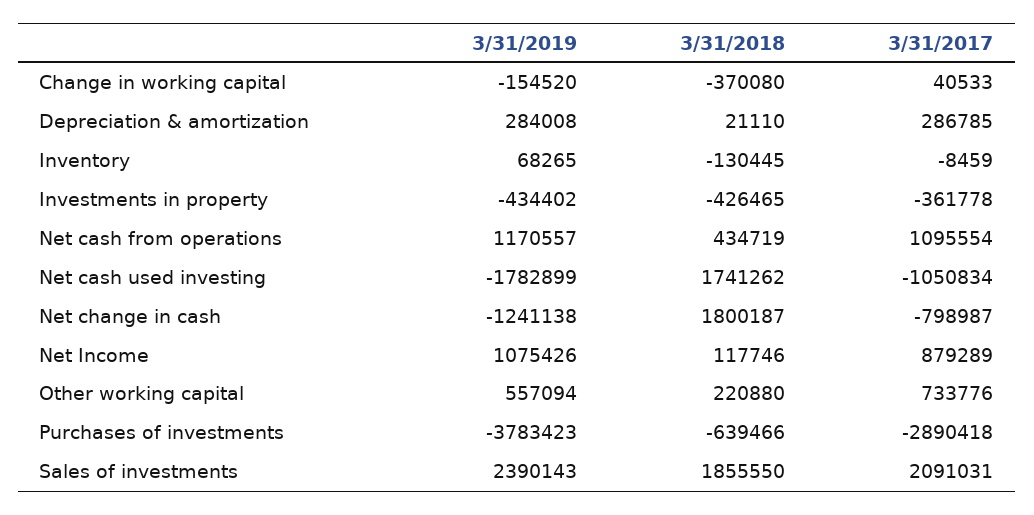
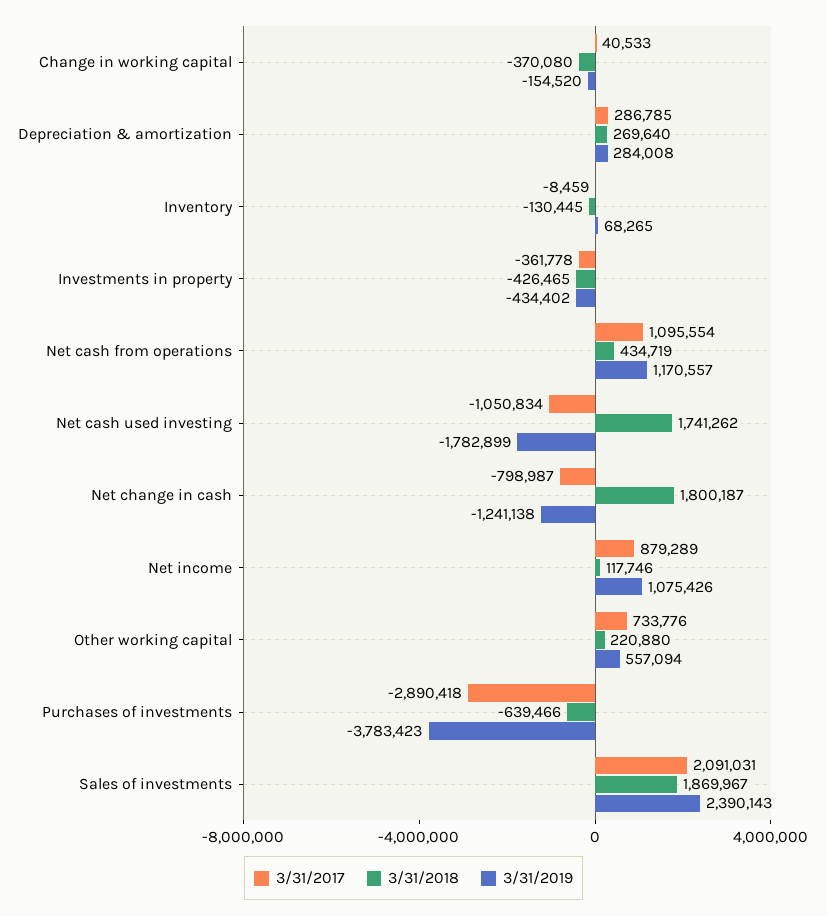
  {
    "3/31/2019": {
      "Change in working capital": -154520,
      "Depreciation & amortization": 284008,
      "Inventory": 68265,
      "Investments in property": -434402,
      "Net cash from operations": 1170557,
      "Net cash used investing": -1782899,
      "Net change in cash": -1241138,
      "Net Income": 1075426,
      "Other working capital": 557094,
      "Purchases of investments": -3783423,
      "Sales of investments": 2390143
    },
    "3/31/2018": {
      "Change in working capital": -370080,
-     "Depreciation & amortization": 21110,
+     "Depreciation & amortization": 269640,
      "Inventory": -130445,
      "Investments in property": -426465,
      "Net cash from operations": 434719,
      "Net cash used investing": 1741262,
      "Net change in cash": 1800187,
      "Net Income": 117746,
      "Other working capital": 220880,
      "Purchases of investments": -639466,
-     "Sales of investments": 1855550
+     "Sales of investments": 1869967
    },
    "3/31/2017": {
      "Change in working capital": 40533,
      "Depreciation & amortization": 286785,
      "Inventory": -8459,
      "Investments in property": -361778,
      "Net cash from operations": 1095554,
      "Net cash used investing": -1050834,
      "Net change in cash": -798987,
      "Net Income": 879289,
      "Other working capital": 733776,
      "Purchases of investments": -2890418,
      "Sales of investments": 2091031
    }
  }

